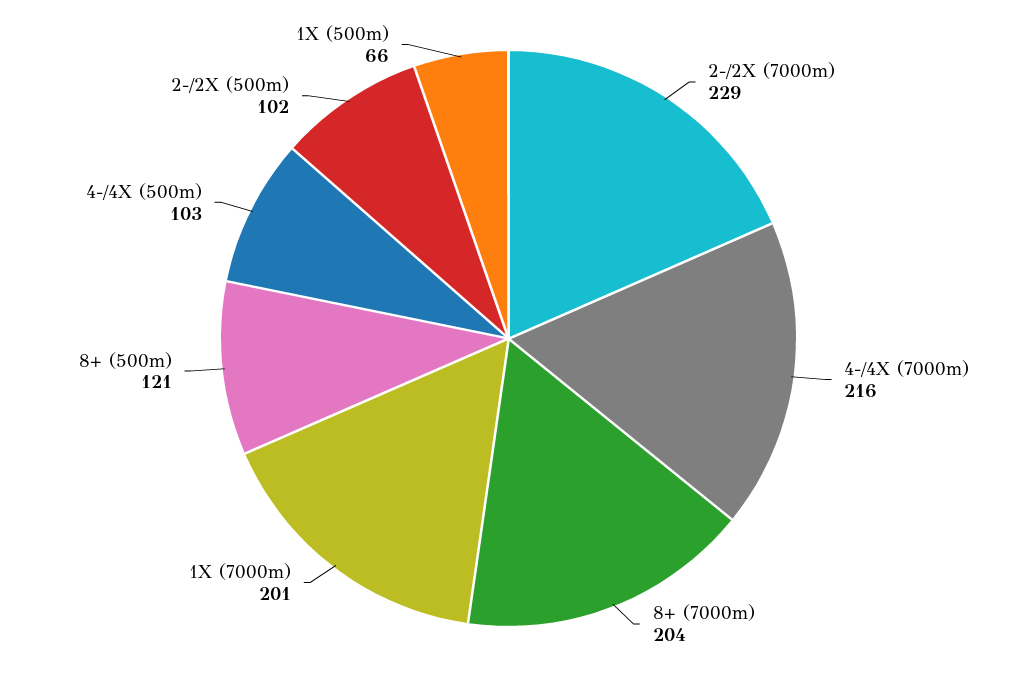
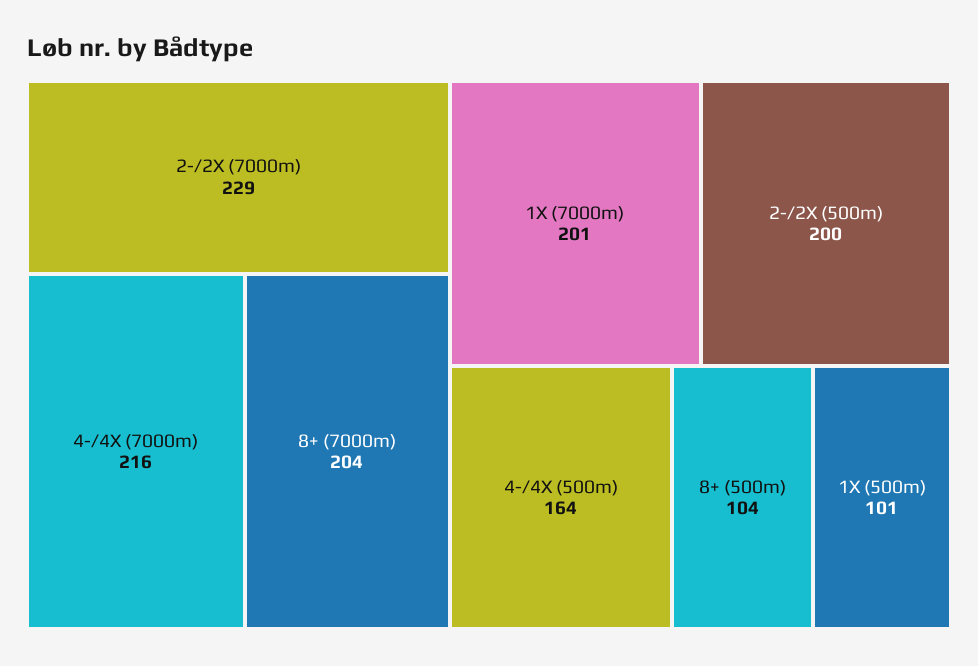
  {
    "2-/2X (7000m)": 229,
    "4-/4X (7000m)": 216,
    "8+ (7000m)": 204,
    "1X (7000m)": 201,
-   "8+ (500m)": 121,
+   "8+ (500m)": 104,
-   "4-/4X (500m)": 103,
+   "4-/4X (500m)": 164,
-   "2-/2X (500m)": 102,
+   "2-/2X (500m)": 200,
-   "1X (500m)": 66
+   "1X (500m)": 101
  }

